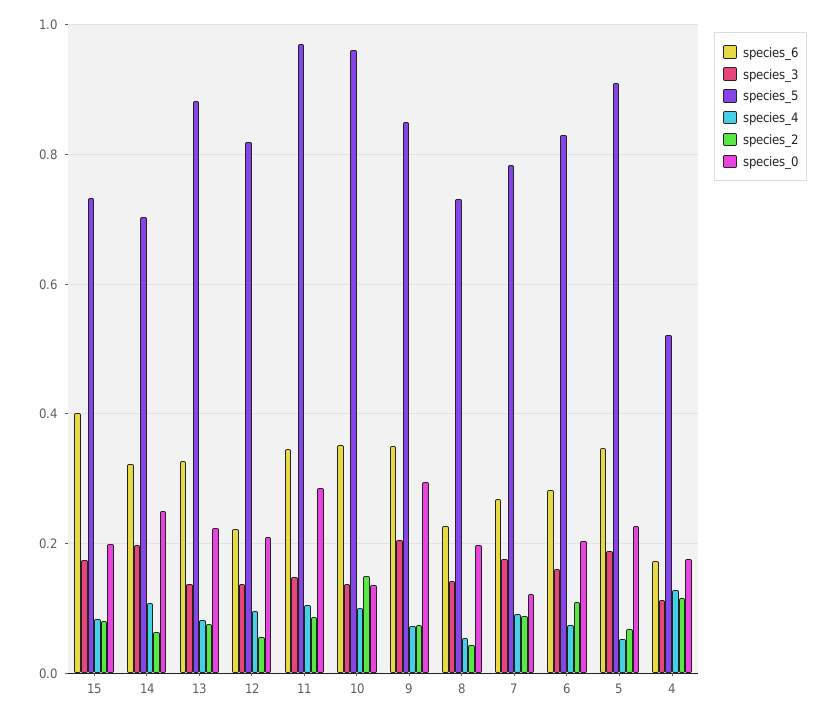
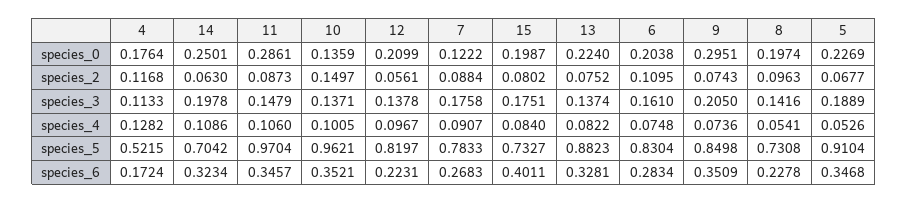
  {
    "species_6": {
      "15": 0.4011,
      "14": 0.3234,
      "13": 0.3281,
      "12": 0.2231,
      "11": 0.3457,
      "10": 0.3521,
      "9": 0.3509,
      "8": 0.2278,
      "7": 0.2683,
      "6": 0.2834,
      "5": 0.3468,
      "4": 0.1724
    },
    "species_3": {
      "15": 0.1751,
      "14": 0.1978,
      "13": 0.1374,
      "12": 0.1378,
      "11": 0.1479,
      "10": 0.1371,
      "9": 0.205,
      "8": 0.1416,
      "7": 0.1758,
      "6": 0.161,
      "5": 0.1889,
      "4": 0.1133
    },
    "species_5": {
      "15": 0.7327,
      "14": 0.7042,
      "13": 0.8823,
      "12": 0.8197,
      "11": 0.9704,
      "10": 0.9621,
      "9": 0.8498,
      "8": 0.7308,
      "7": 0.7833,
      "6": 0.8304,
      "5": 0.9104,
      "4": 0.5215
    },
    "species_4": {
      "15": 0.084,
      "14": 0.1086,
      "13": 0.0822,
      "12": 0.0967,
      "11": 0.106,
      "10": 0.1005,
      "9": 0.0736,
      "8": 0.0541,
      "7": 0.0907,
      "6": 0.0748,
      "5": 0.0526,
      "4": 0.1282
    },
    "species_2": {
      "15": 0.0802,
      "14": 0.063,
      "13": 0.0752,
      "12": 0.0561,
      "11": 0.0873,
      "10": 0.1497,
      "9": 0.0743,
-     "8": 0.04,
+     "8": 0.0963,
      "7": 0.0884,
      "6": 0.1095,
      "5": 0.0677,
      "4": 0.1168
    },
    "species_0": {
      "15": 0.1987,
      "14": 0.2501,
      "13": 0.224,
      "12": 0.2099,
      "11": 0.2861,
      "10": 0.1359,
      "9": 0.2951,
      "8": 0.1974,
      "7": 0.1222,
      "6": 0.2038,
      "5": 0.2269,
      "4": 0.1764
    }
  }

